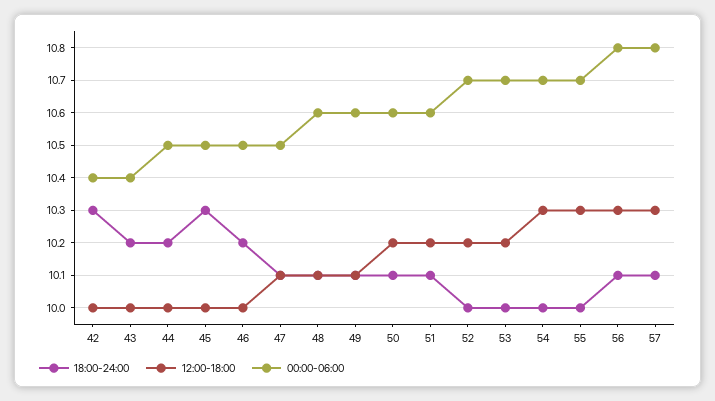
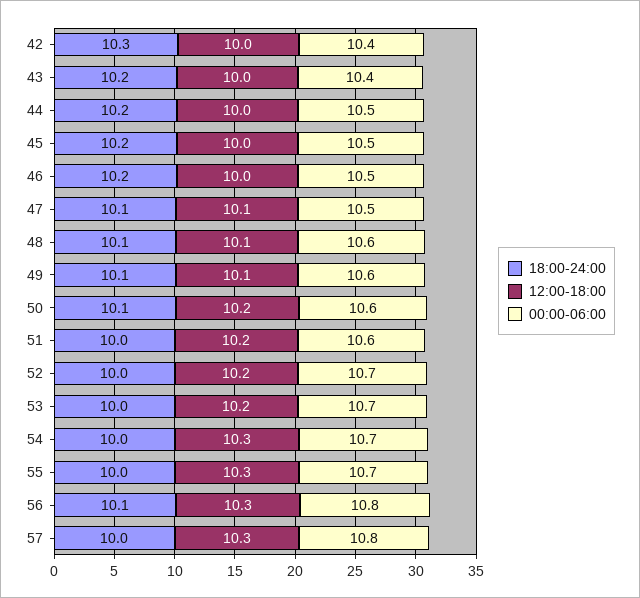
  {
    "18:00-24:00": {
      "42": 10.3,
      "43": 10.2,
      "44": 10.2,
-     "45": 10.3,
+     "45": 10.2,
      "46": 10.2,
      "47": 10.1,
      "48": 10.1,
      "49": 10.1,
      "50": 10.1,
-     "51": 10.1,
+     "51": 10,
      "52": 10,
      "53": 10,
      "54": 10,
      "55": 10,
      "56": 10.1,
-     "57": 10.1
+     "57": 10
    },
    "12:00-18:00": {
      "42": 10,
      "43": 10,
      "44": 10,
      "45": 10,
      "46": 10,
      "47": 10.1,
      "48": 10.1,
      "49": 10.1,
      "50": 10.2,
      "51": 10.2,
      "52": 10.2,
      "53": 10.2,
      "54": 10.3,
      "55": 10.3,
      "56": 10.3,
      "57": 10.3
    },
    "00:00-06:00": {
      "42": 10.4,
      "43": 10.4,
      "44": 10.5,
      "45": 10.5,
      "46": 10.5,
      "47": 10.5,
      "48": 10.6,
      "49": 10.6,
      "50": 10.6,
      "51": 10.6,
      "52": 10.7,
      "53": 10.7,
      "54": 10.7,
      "55": 10.7,
      "56": 10.8,
      "57": 10.8
    }
  }

